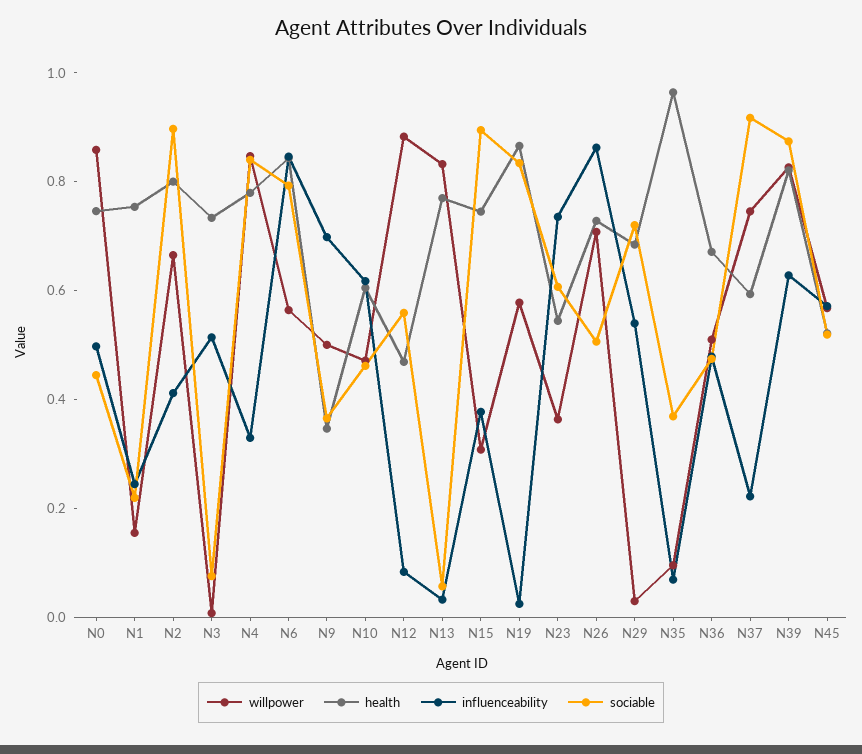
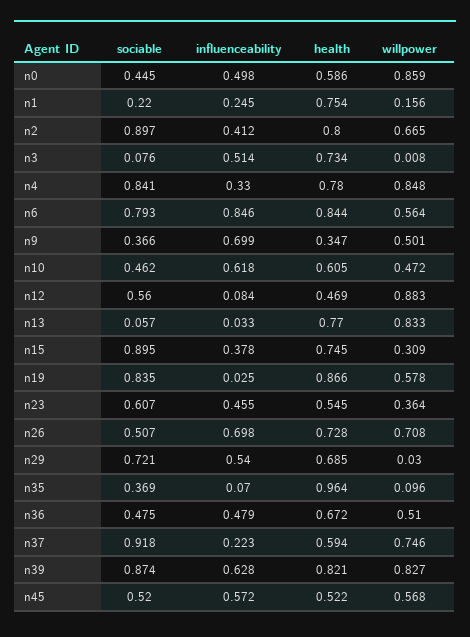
  {
    "willpower": {
      "N0": 0.859,
      "N1": 0.156,
      "N2": 0.665,
      "N3": 0.008,
      "N4": 0.848,
      "N6": 0.564,
      "N9": 0.501,
      "N10": 0.472,
      "N12": 0.883,
      "N13": 0.833,
      "N15": 0.309,
      "N19": 0.578,
      "N23": 0.364,
      "N26": 0.708,
      "N29": 0.03,
      "N35": 0.096,
      "N36": 0.51,
      "N37": 0.746,
      "N39": 0.827,
      "N45": 0.568
    },
    "health": {
-     "N0": 0.75,
+     "N0": 0.586,
      "N1": 0.754,
      "N2": 0.8,
      "N3": 0.734,
      "N4": 0.78,
      "N6": 0.844,
      "N9": 0.347,
      "N10": 0.605,
      "N12": 0.469,
      "N13": 0.77,
      "N15": 0.745,
      "N19": 0.866,
      "N23": 0.545,
      "N26": 0.728,
      "N29": 0.685,
      "N35": 0.964,
      "N36": 0.672,
      "N37": 0.594,
      "N39": 0.821,
      "N45": 0.522
    },
    "influenceability": {
      "N0": 0.498,
      "N1": 0.245,
      "N2": 0.412,
      "N3": 0.514,
      "N4": 0.33,
      "N6": 0.846,
      "N9": 0.699,
      "N10": 0.618,
      "N12": 0.084,
      "N13": 0.033,
      "N15": 0.378,
      "N19": 0.025,
-     "N23": 0.75,
+     "N23": 0.455,
-     "N26": 0.85,
+     "N26": 0.698,
      "N29": 0.54,
      "N35": 0.07,
      "N36": 0.479,
      "N37": 0.223,
      "N39": 0.628,
      "N45": 0.572
    },
    "sociable": {
      "N0": 0.445,
      "N1": 0.22,
      "N2": 0.897,
      "N3": 0.076,
      "N4": 0.841,
      "N6": 0.793,
      "N9": 0.366,
      "N10": 0.462,
      "N12": 0.56,
      "N13": 0.057,
      "N15": 0.895,
      "N19": 0.835,
      "N23": 0.607,
      "N26": 0.507,
      "N29": 0.721,
      "N35": 0.369,
      "N36": 0.475,
      "N37": 0.918,
      "N39": 0.874,
      "N45": 0.52
    }
  }

